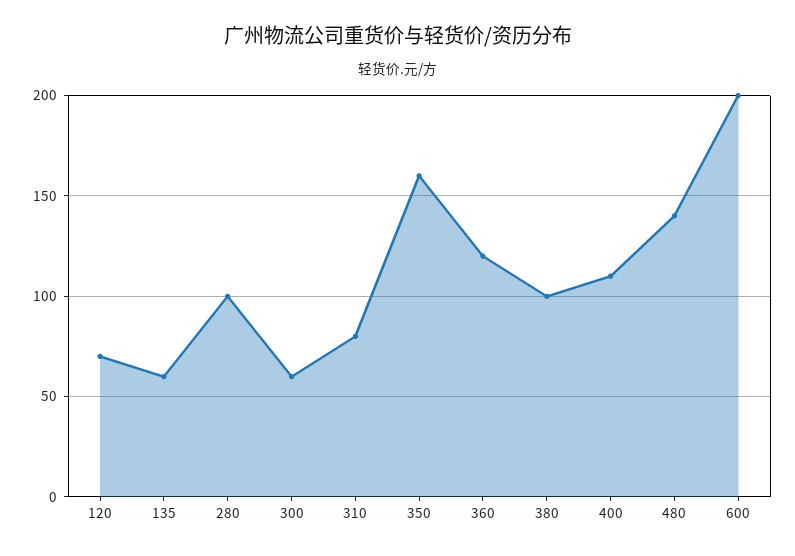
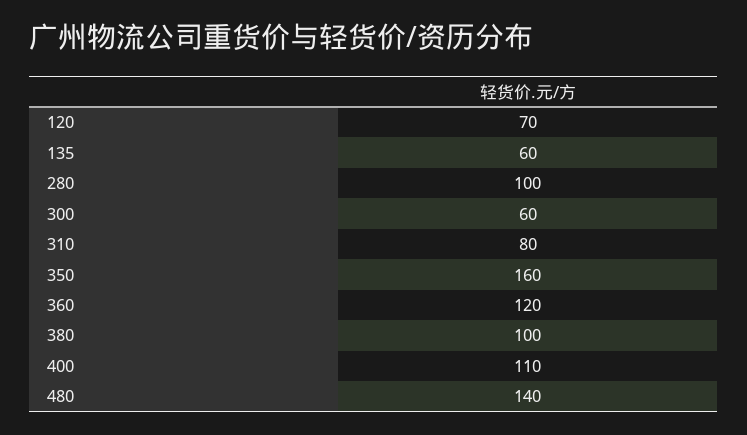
  {
    "120": 70,
    "135": 60,
    "280": 100,
    "300": 60,
    "310": 80,
    "350": 160,
    "360": 120,
    "380": 100,
    "400": 110,
-   "480": 140,
+   "480": 140
-   "600": 200
  }

